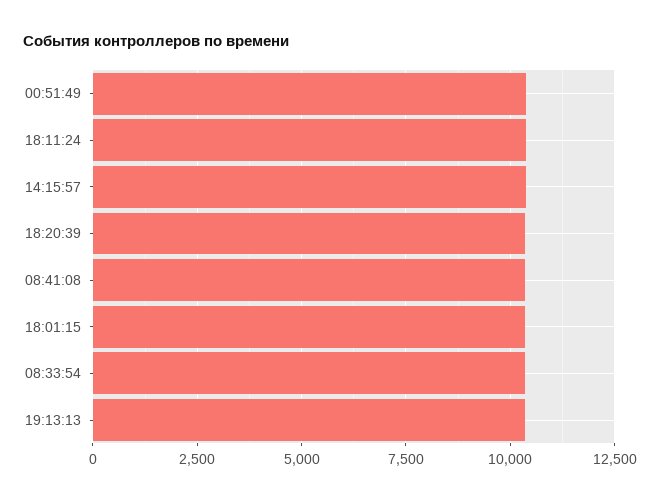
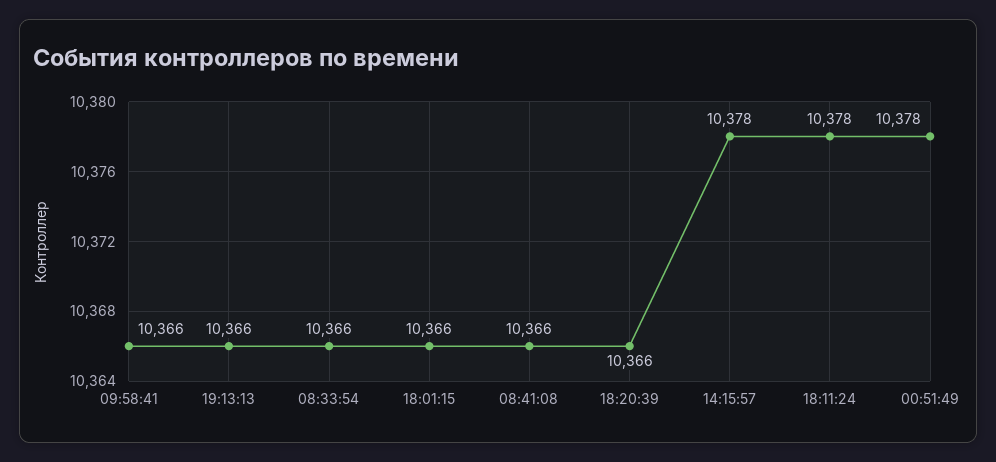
  {
    "00:51:49": 10378,
    "18:11:24": 10378,
    "14:15:57": 10378,
    "18:20:39": 10366,
    "08:41:08": 10366,
    "18:01:15": 10366,
    "08:33:54": 10366,
-   "19:13:13": 10366
+   "19:13:13": 10366,
+   "09:58:41": 10366
  }

